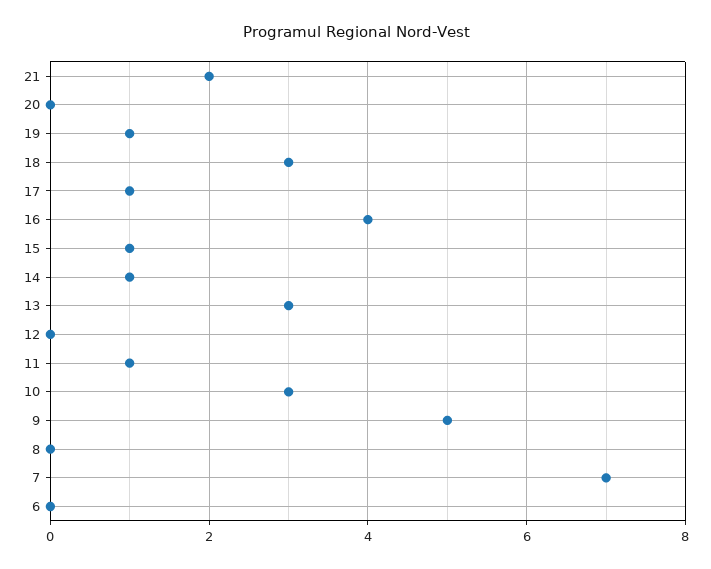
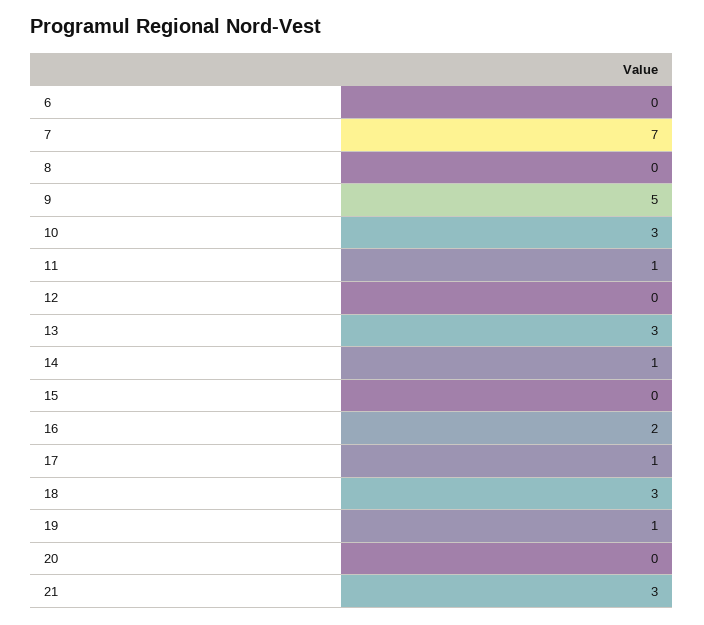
  {
-   "21": 2,
+   "21": 3,
    "20": 0,
    "19": 1,
    "18": 3,
    "17": 1,
-   "16": 4,
+   "16": 2,
-   "15": 1,
+   "15": 0,
    "14": 1,
    "13": 3,
    "12": 0,
    "11": 1,
    "10": 3,
    "9": 5,
    "8": 0,
    "7": 7,
    "6": 0
  }

